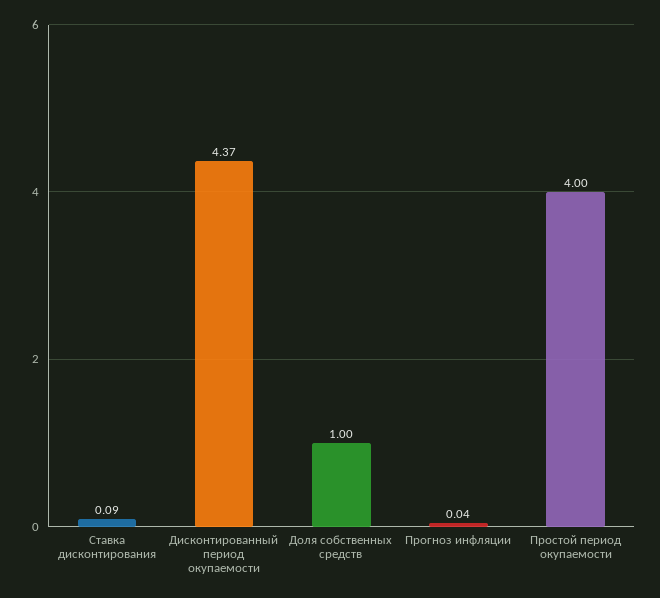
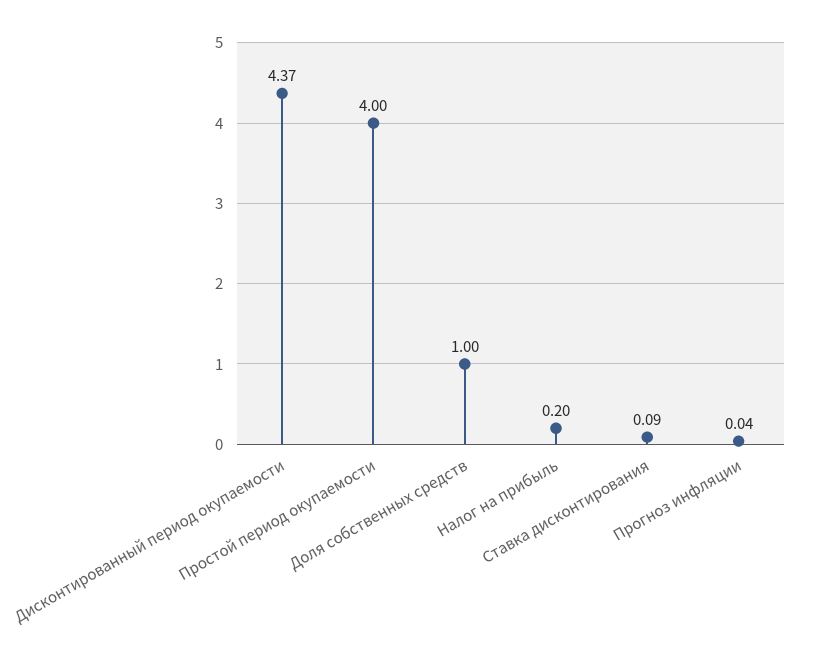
  {
    "Ставка дисконтирования": 0.09,
    "Дисконтированный период окупаемости": 4.37,
    "Доля собственных средств": 1,
    "Прогноз инфляции": 0.04,
-   "Простой период окупаемости": 4
+   "Простой период окупаемости": 4,
+   "Налог на прибыль": 0.2
  }

